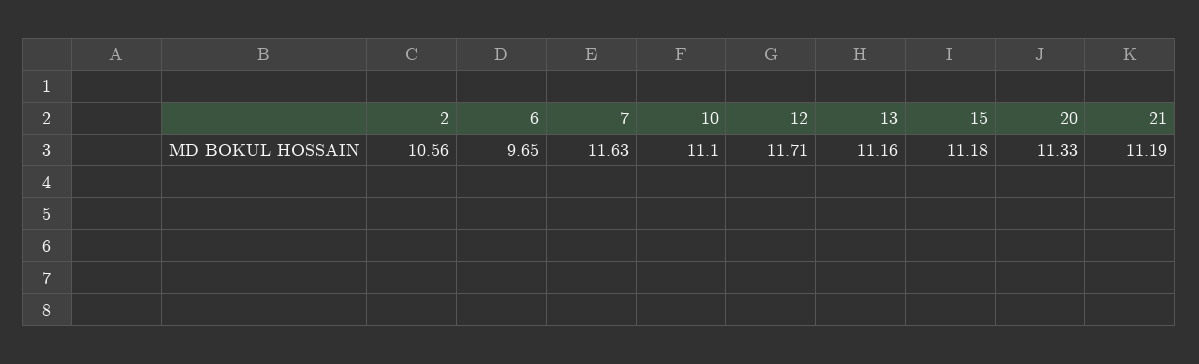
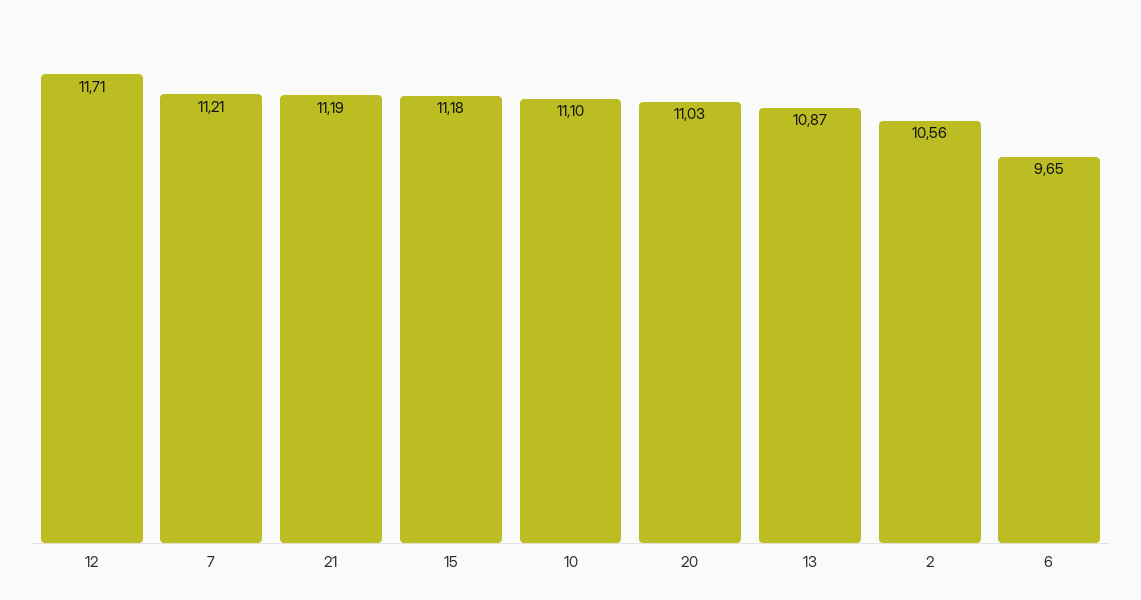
  {
    "2": 10.56,
    "6": 9.65,
-   "7": 11.63,
+   "7": 11.21,
    "10": 11.1,
    "12": 11.71,
-   "13": 11.16,
+   "13": 10.87,
    "15": 11.18,
-   "20": 11.33,
+   "20": 11.03,
    "21": 11.19
  }

